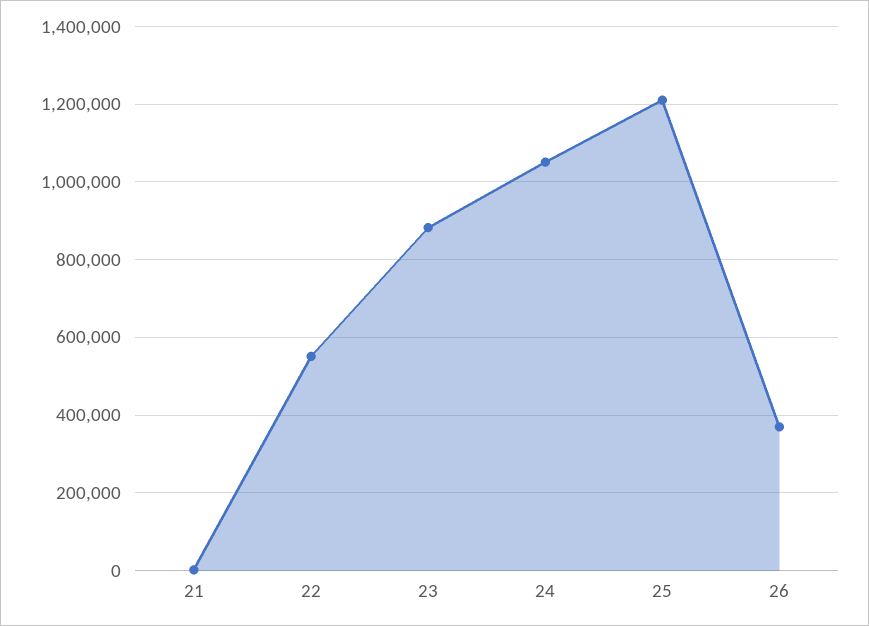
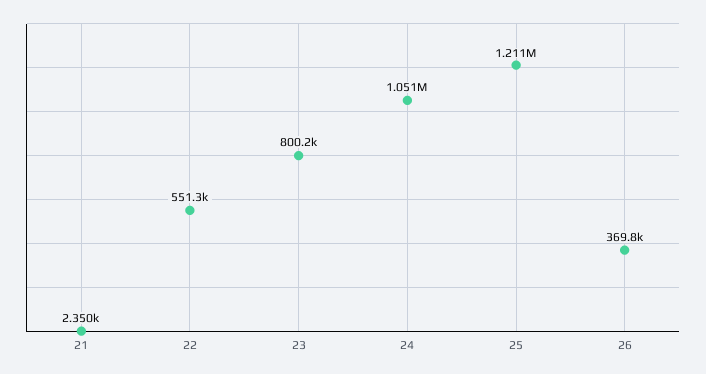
  {
    "21": 2350,
    "22": 551300,
-   "23": 880000,
+   "23": 800200,
    "24": 1051000,
    "25": 1211000,
    "26": 369800
  }

